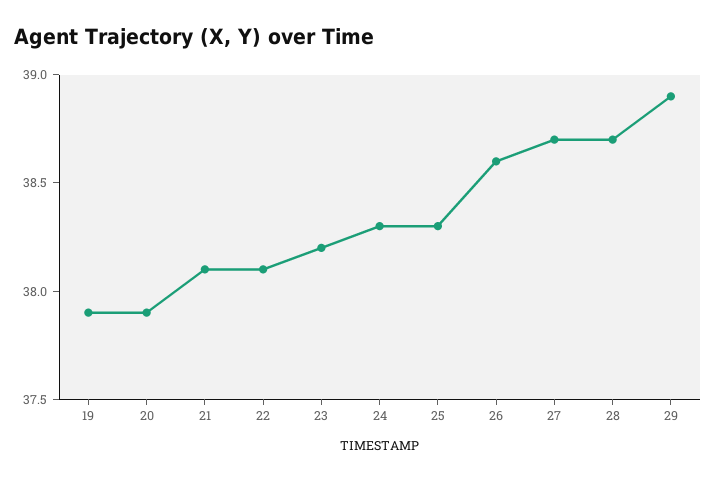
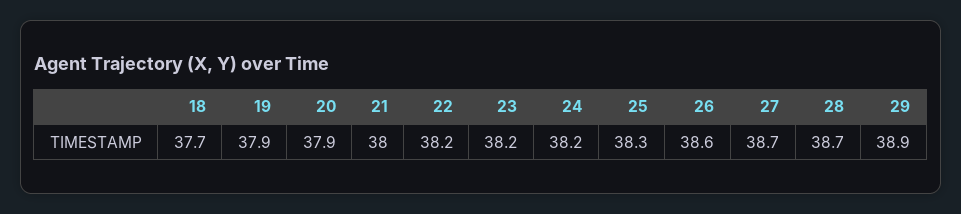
  {
    "19": 37.9,
    "20": 37.9,
-   "21": 38.1,
+   "21": 38,
-   "22": 38.1,
+   "22": 38.2,
    "23": 38.2,
-   "24": 38.3,
+   "24": 38.2,
    "25": 38.3,
    "26": 38.6,
    "27": 38.7,
    "28": 38.7,
-   "29": 38.9
+   "29": 38.9,
+   "18": 37.7
  }

